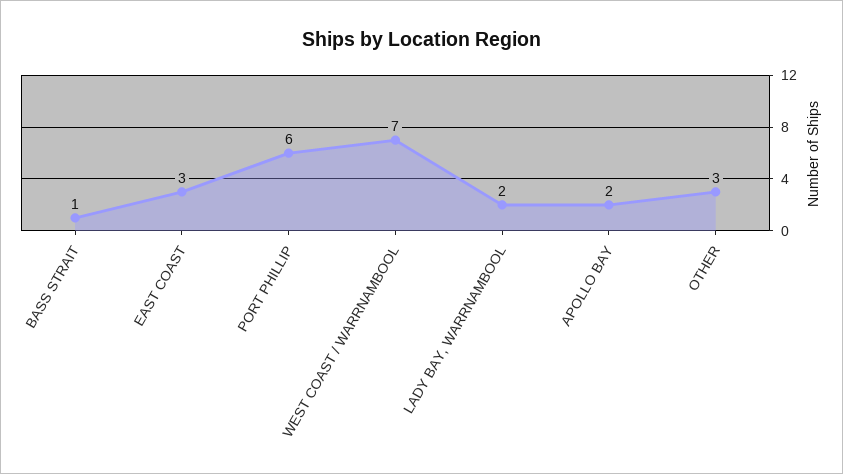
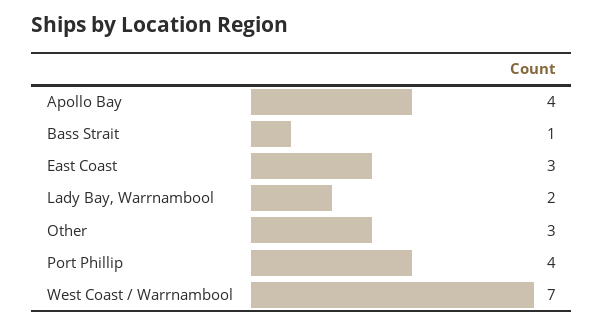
  {
    "BASS STRAIT": 1,
    "EAST COAST": 3,
-   "PORT PHILLIP": 6,
+   "PORT PHILLIP": 4,
    "WEST COAST / WARRNAMBOOL": 7,
    "LADY BAY, WARRNAMBOOL": 2,
-   "APOLLO BAY": 2,
+   "APOLLO BAY": 4,
    "OTHER": 3
  }

